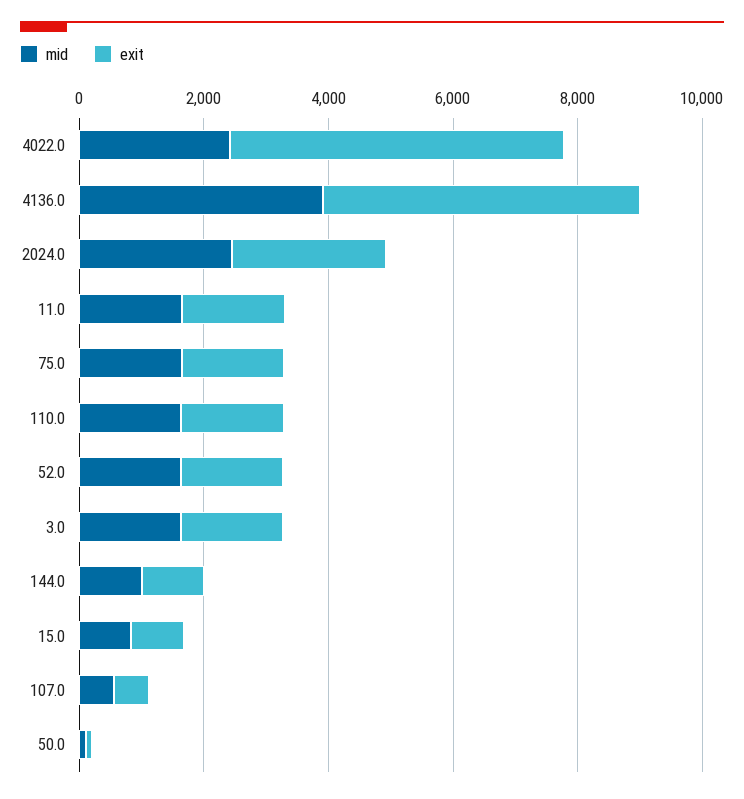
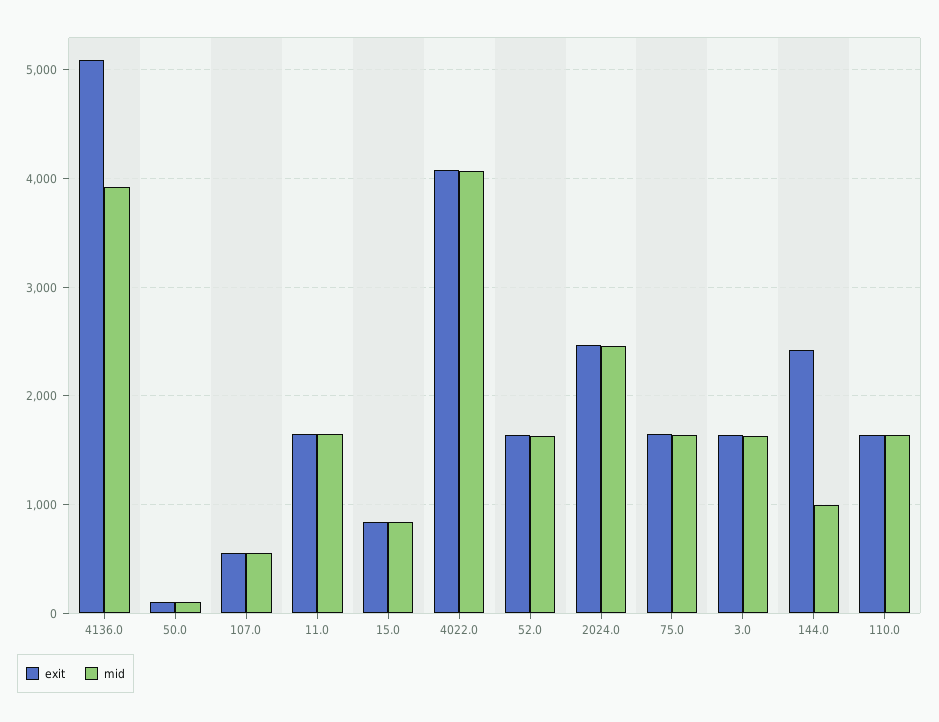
  {
    "mid": {
-     "4022.0": 2500,
+     "4022.0": 4100,
      "4136.0": 3900,
      "2024.0": 2500,
      "11.0": 1600,
      "75.0": 1600,
      "110.0": 1600,
      "52.0": 1600,
      "3.0": 1600,
      "144.0": 1000,
      "15.0": 800,
      "107.0": 600,
      "50.0": 100
    },
    "exit": {
-     "4022.0": 5500,
+     "4022.0": 4100,
      "4136.0": 5100,
      "2024.0": 2500,
      "11.0": 1700,
      "75.0": 1600,
      "110.0": 1600,
      "52.0": 1600,
      "3.0": 1600,
-     "144.0": 1000,
+     "144.0": 2400,
      "15.0": 800,
      "107.0": 600,
      "50.0": 100
    }
  }

